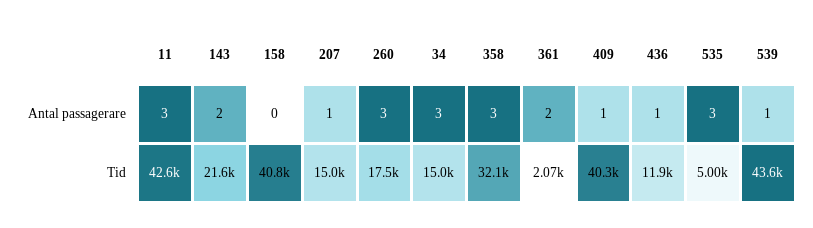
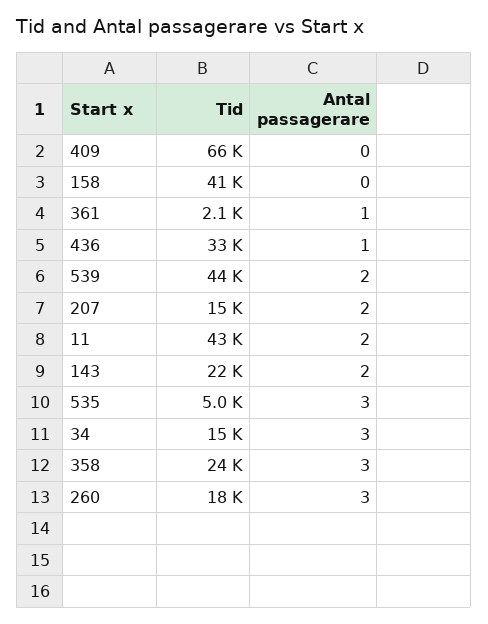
  {
    "11": {
-     "Antal passagerare": 3,
+     "Antal passagerare": 2,
      "Tid": 42600
    },
    "143": {
      "Antal passagerare": 2,
      "Tid": 21600
    },
    "158": {
      "Antal passagerare": 0,
      "Tid": 40800
    },
    "207": {
-     "Antal passagerare": 1,
+     "Antal passagerare": 2,
      "Tid": 15000
    },
    "260": {
      "Antal passagerare": 3,
      "Tid": 17500
    },
    "34": {
      "Antal passagerare": 3,
      "Tid": 15000
    },
    "358": {
      "Antal passagerare": 3,
-     "Tid": 32100
+     "Tid": 24000
    },
    "361": {
-     "Antal passagerare": 2,
+     "Antal passagerare": 1,
      "Tid": 2070
    },
    "409": {
-     "Antal passagerare": 1,
+     "Antal passagerare": 0,
-     "Tid": 40300
+     "Tid": 66000
    },
    "436": {
      "Antal passagerare": 1,
-     "Tid": 11900
+     "Tid": 33000
    },
    "535": {
      "Antal passagerare": 3,
      "Tid": 5000
    },
    "539": {
-     "Antal passagerare": 1,
+     "Antal passagerare": 2,
      "Tid": 43600
    }
  }

